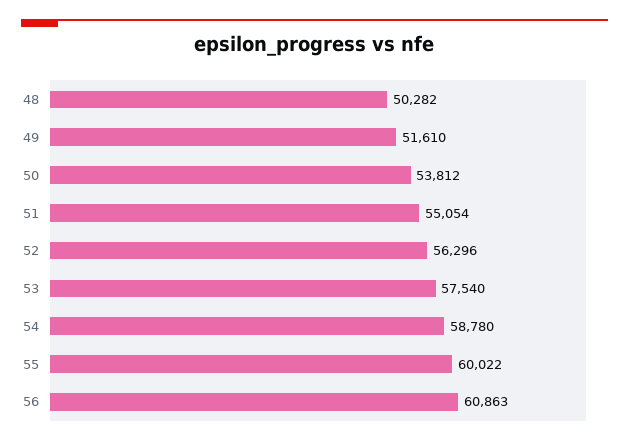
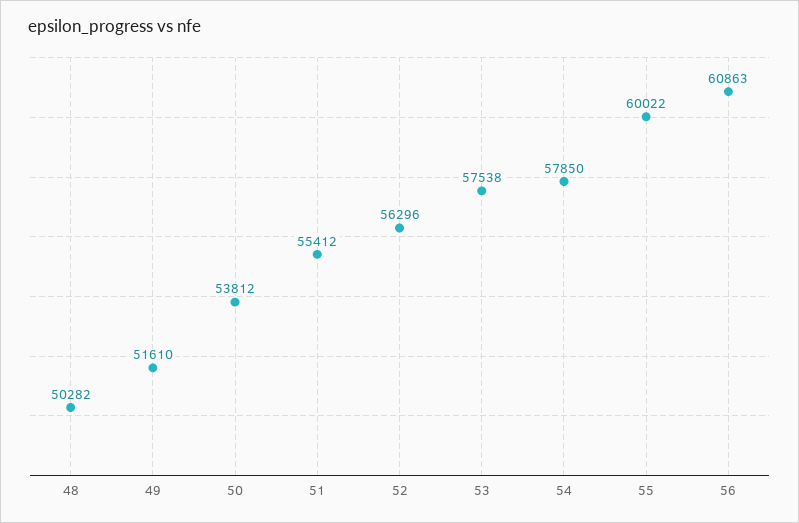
  {
    "48": 50282,
    "49": 51610,
    "50": 53812,
-   "51": 55054,
+   "51": 55412,
    "52": 56296,
-   "53": 57540,
+   "53": 57538,
-   "54": 58780,
+   "54": 57850,
    "55": 60022,
    "56": 60863
  }

